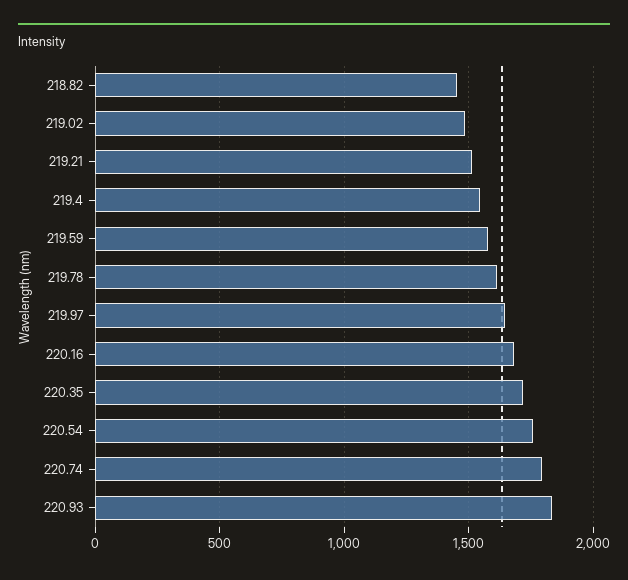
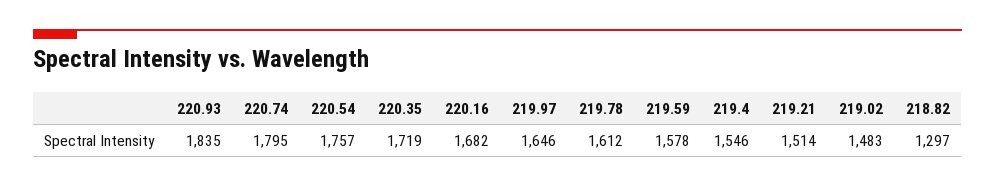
  {
-   "218.82": 1450,
+   "218.82": 1297,
    "219.02": 1483,
    "219.21": 1514,
    "219.4": 1546,
    "219.59": 1578,
    "219.78": 1612,
    "219.97": 1646,
    "220.16": 1682,
    "220.35": 1719,
    "220.54": 1757,
    "220.74": 1795,
    "220.93": 1835
  }

